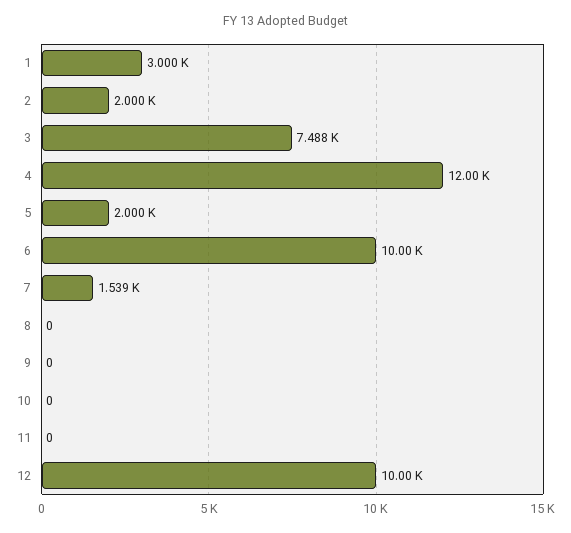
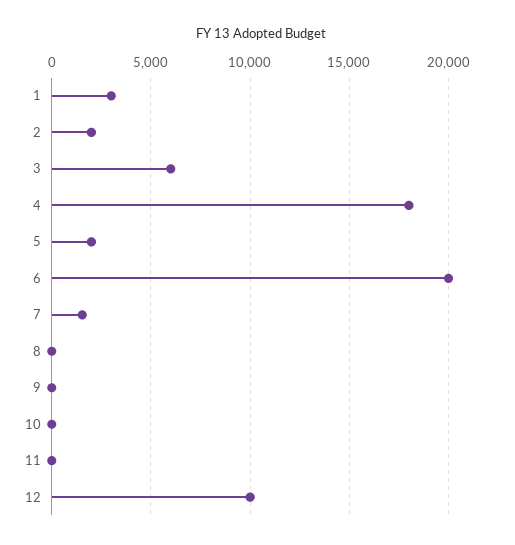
  {
    "1": 3000,
    "2": 2000,
-   "3": 7488,
+   "3": 6000,
-   "4": 12000,
+   "4": 18000,
    "5": 2000,
-   "6": 10000,
+   "6": 20000,
    "7": 1539,
    "8": 0,
    "9": 0,
    "10": 0,
    "11": 0,
    "12": 10000
  }

